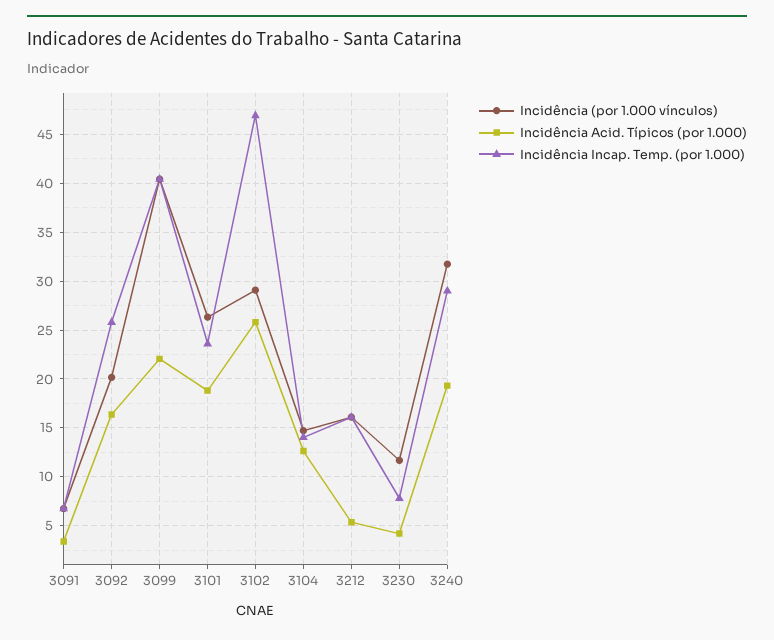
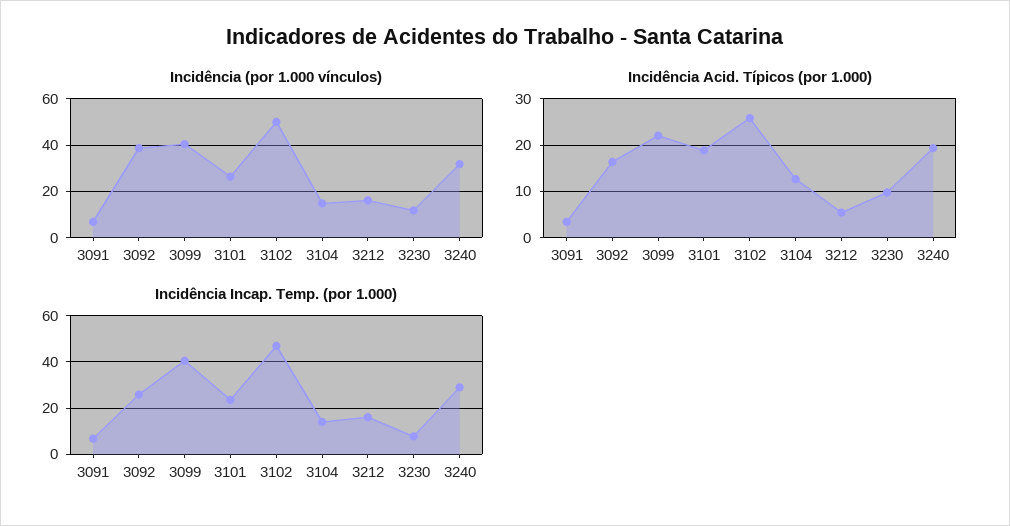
  {
    "Incidência (por 1.000 vínculos)": {
      "3091": 7,
-     "3092": 20,
+     "3092": 40,
      "3099": 40,
      "3101": 26,
-     "3102": 29,
+     "3102": 50,
      "3104": 15,
      "3212": 16,
      "3230": 12,
      "3240": 32
    },
    "Incidência Acid. Típicos (por 1.000)": {
      "3091": 3,
      "3092": 16,
      "3099": 22,
      "3101": 19,
      "3102": 26,
      "3104": 13,
      "3212": 5,
-     "3230": 4,
+     "3230": 10,
      "3240": 19
    },
    "Incidência Incap. Temp. (por 1.000)": {
      "3091": 7,
      "3092": 26,
      "3099": 40,
      "3101": 24,
      "3102": 47,
      "3104": 14,
      "3212": 16,
      "3230": 8,
      "3240": 29
    }
  }

